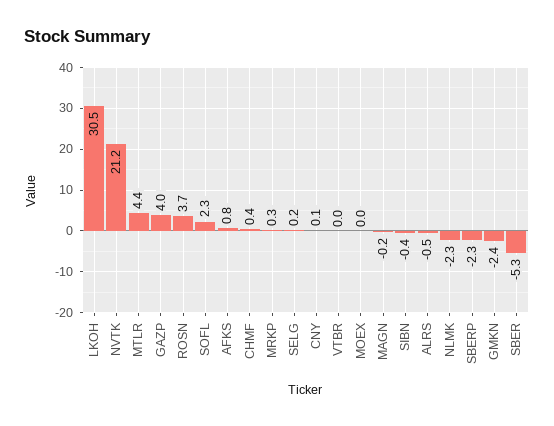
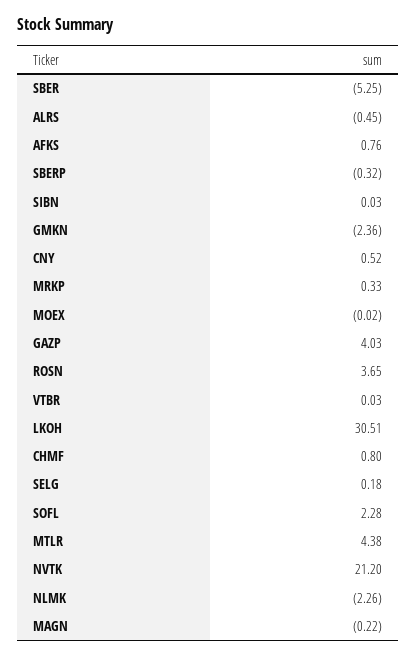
  {
    "LKOH": 30.51,
    "NVTK": 21.2,
    "MTLR": 4.38,
    "GAZP": 4.03,
    "ROSN": 3.65,
    "SOFL": 2.28,
    "AFKS": 0.76,
-   "CHMF": 0.4,
+   "CHMF": 0.8,
    "MRKP": 0.33,
    "SELG": 0.18,
-   "CNY": 0.1,
+   "CNY": 0.52,
    "VTBR": 0.03,
    "MOEX": -0.02,
    "MAGN": -0.22,
-   "SIBN": -0.4,
+   "SIBN": 0.03,
    "ALRS": -0.45,
    "NLMK": -2.26,
-   "SBERP": -2.3,
+   "SBERP": -0.32,
    "GMKN": -2.36,
    "SBER": -5.25
  }

